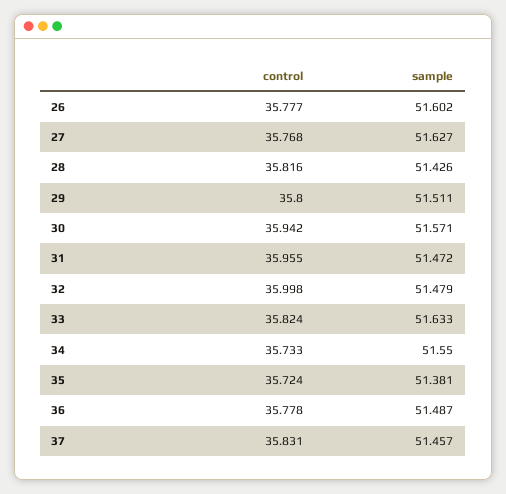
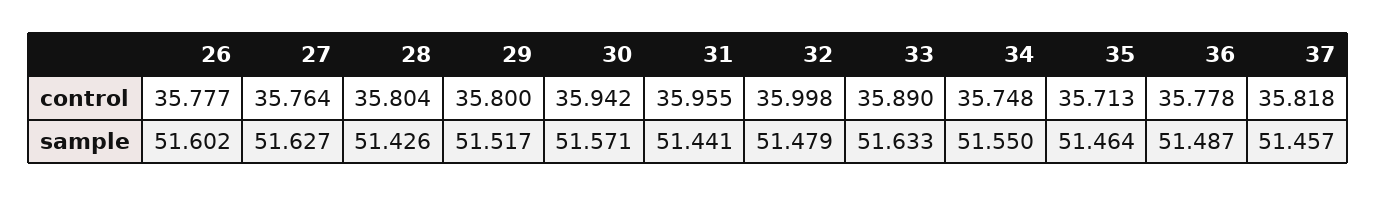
  {
    "control": {
      "26": 35.777,
-     "27": 35.768,
+     "27": 35.764,
-     "28": 35.816,
+     "28": 35.804,
      "29": 35.8,
      "30": 35.942,
      "31": 35.955,
      "32": 35.998,
-     "33": 35.824,
+     "33": 35.89,
-     "34": 35.733,
+     "34": 35.748,
-     "35": 35.724,
+     "35": 35.713,
      "36": 35.778,
-     "37": 35.831
+     "37": 35.818
    },
    "sample": {
      "26": 51.602,
      "27": 51.627,
      "28": 51.426,
-     "29": 51.511,
+     "29": 51.517,
      "30": 51.571,
-     "31": 51.472,
+     "31": 51.441,
      "32": 51.479,
      "33": 51.633,
      "34": 51.55,
-     "35": 51.381,
+     "35": 51.464,
      "36": 51.487,
      "37": 51.457
    }
  }

